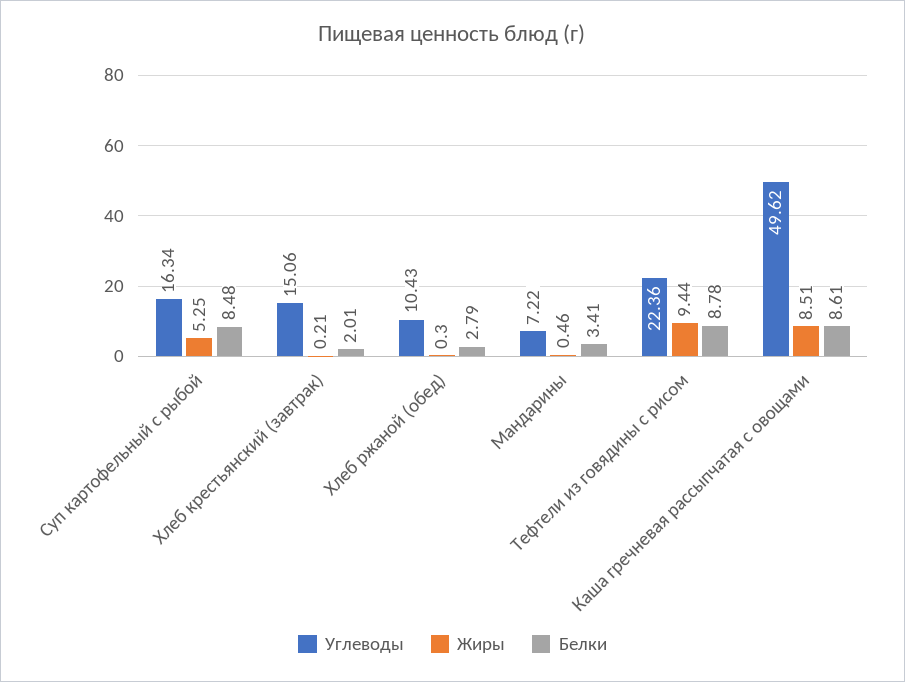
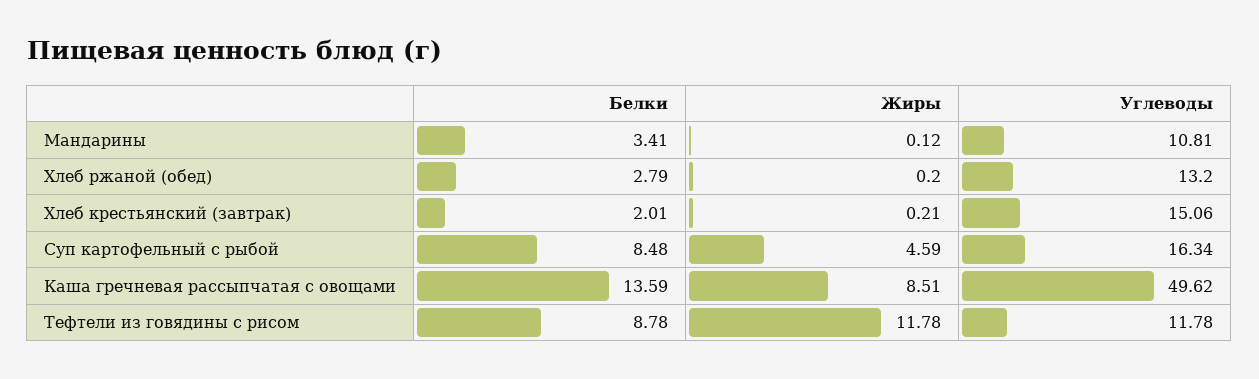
  {
    "Углеводы": {
      "Суп картофельный с рыбой": 16.34,
      "Хлеб крестьянский (завтрак)": 15.06,
-     "Хлеб ржаной (обед)": 10.43,
+     "Хлеб ржаной (обед)": 13.2,
-     "Мандарины": 7.22,
+     "Мандарины": 10.81,
-     "Тефтели из говядины с рисом": 22.36,
+     "Тефтели из говядины с рисом": 11.78,
      "Каша гречневая рассыпчатая с овощами": 49.62
    },
    "Жиры": {
-     "Суп картофельный с рыбой": 5.25,
+     "Суп картофельный с рыбой": 4.59,
      "Хлеб крестьянский (завтрак)": 0.21,
-     "Хлеб ржаной (обед)": 0.3,
+     "Хлеб ржаной (обед)": 0.2,
-     "Мандарины": 0.46,
+     "Мандарины": 0.12,
-     "Тефтели из говядины с рисом": 9.44,
+     "Тефтели из говядины с рисом": 11.78,
      "Каша гречневая рассыпчатая с овощами": 8.51
    },
    "Белки": {
      "Суп картофельный с рыбой": 8.48,
      "Хлеб крестьянский (завтрак)": 2.01,
      "Хлеб ржаной (обед)": 2.79,
      "Мандарины": 3.41,
      "Тефтели из говядины с рисом": 8.78,
-     "Каша гречневая рассыпчатая с овощами": 8.61
+     "Каша гречневая рассыпчатая с овощами": 13.59
    }
  }

